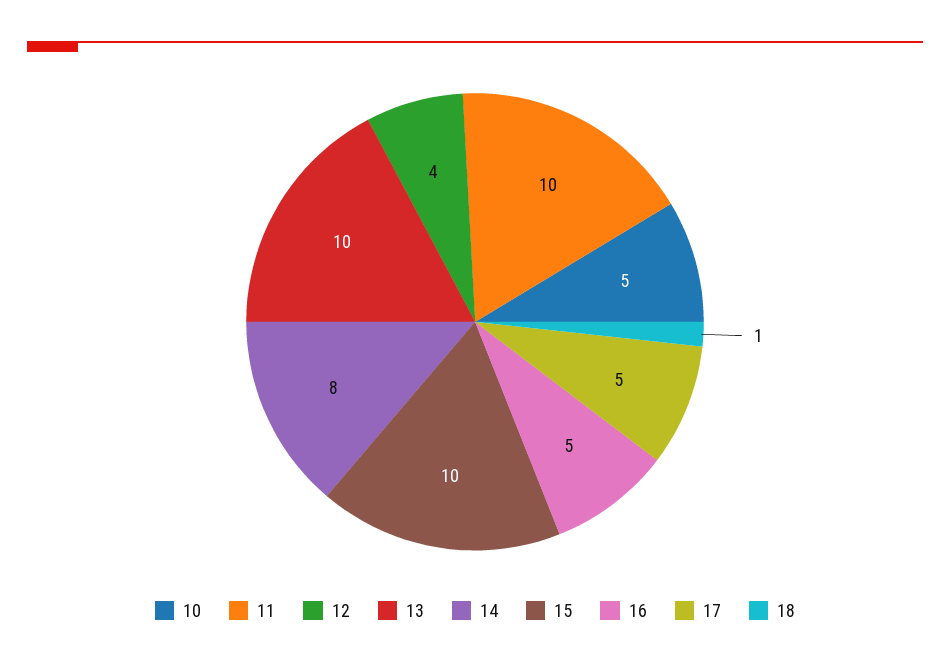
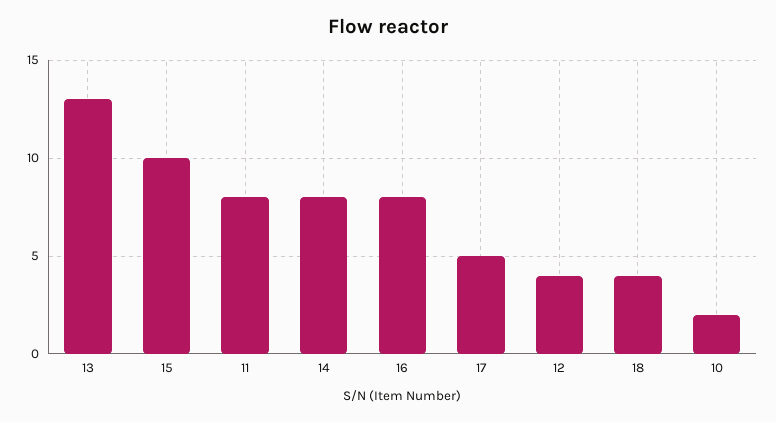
  {
-   "10": 5,
+   "10": 2,
-   "11": 10,
+   "11": 8,
    "12": 4,
-   "13": 10,
+   "13": 13,
    "14": 8,
    "15": 10,
-   "16": 5,
+   "16": 8,
    "17": 5,
-   "18": 1
+   "18": 4
  }

